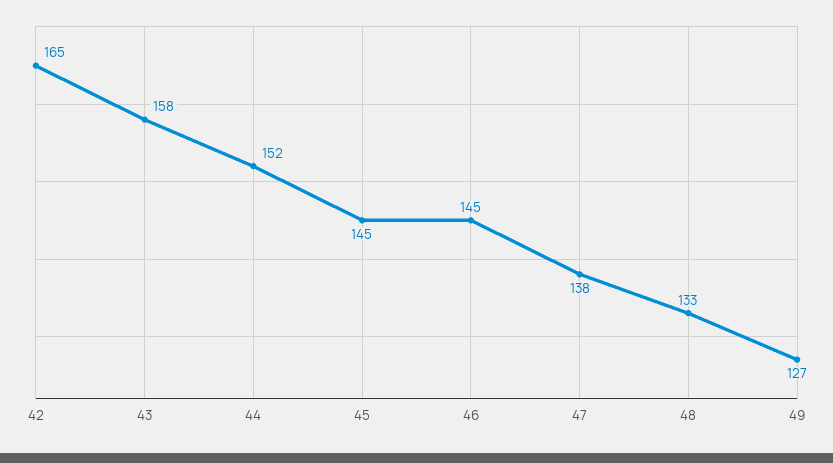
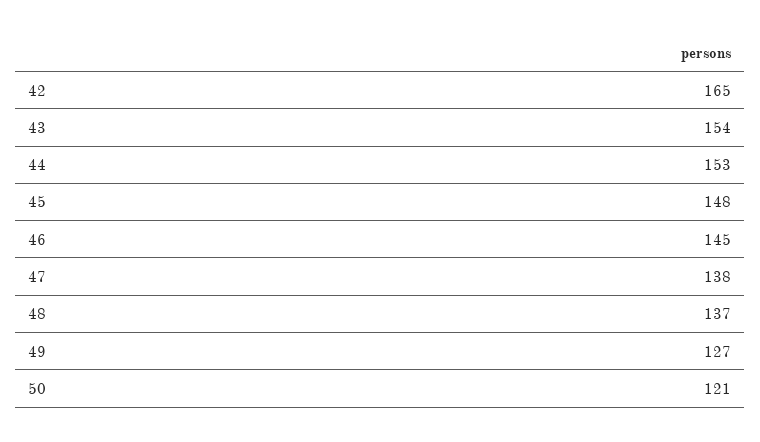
  {
    "42": 165,
-   "43": 158,
+   "43": 154,
-   "44": 152,
+   "44": 153,
-   "45": 145,
+   "45": 148,
    "46": 145,
    "47": 138,
-   "48": 133,
+   "48": 137,
-   "49": 127
+   "49": 127,
+   "50": 121
  }

